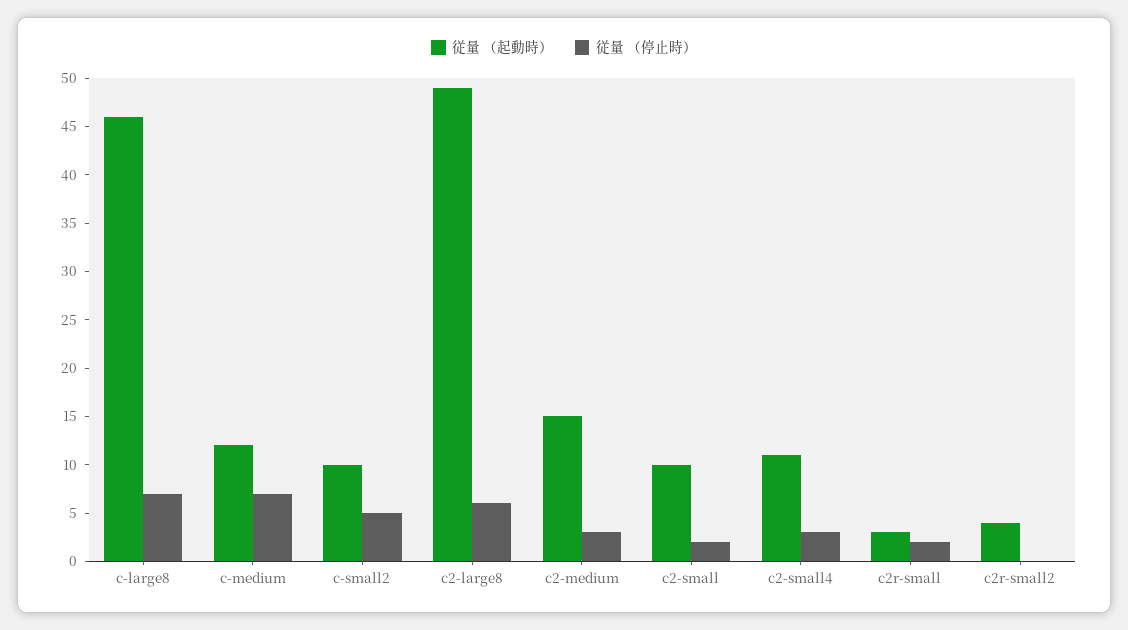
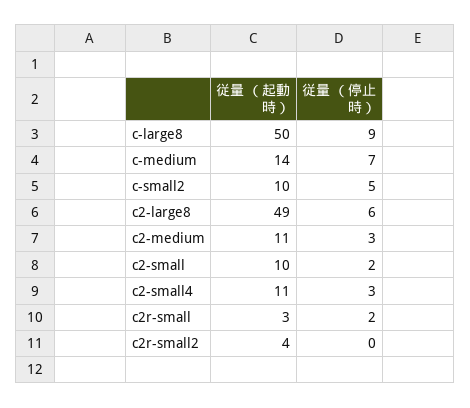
  {
    "従量 （起動時）": {
-     "c-large8": 46,
+     "c-large8": 50,
-     "c-medium": 12,
+     "c-medium": 14,
      "c-small2": 10,
      "c2-large8": 49,
-     "c2-medium": 15,
+     "c2-medium": 11,
      "c2-small": 10,
      "c2-small4": 11,
      "c2r-small": 3,
      "c2r-small2": 4
    },
    "従量 （停止時）": {
-     "c-large8": 7,
+     "c-large8": 9,
      "c-medium": 7,
      "c-small2": 5,
      "c2-large8": 6,
      "c2-medium": 3,
      "c2-small": 2,
      "c2-small4": 3,
      "c2r-small": 2,
      "c2r-small2": 0
    }
  }

